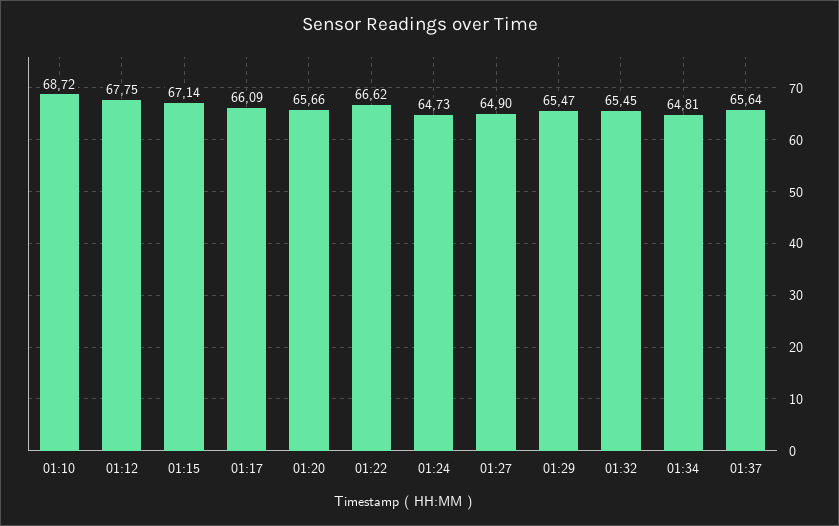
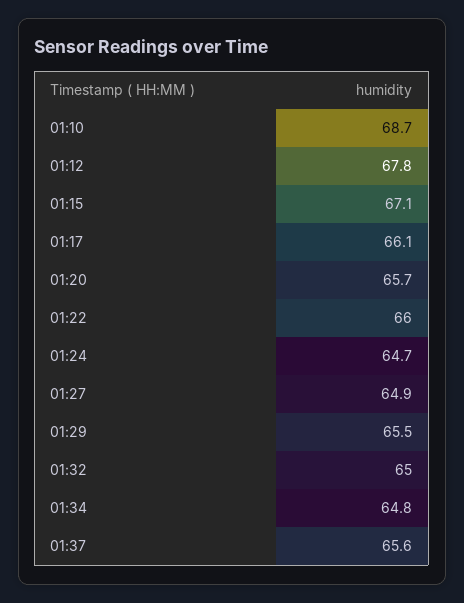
  {
    "01:10": 68.72,
    "01:12": 67.75,
    "01:15": 67.14,
    "01:17": 66.09,
    "01:20": 65.66,
-   "01:22": 66.62,
+   "01:22": 66,
    "01:24": 64.73,
    "01:27": 64.9,
    "01:29": 65.47,
-   "01:32": 65.45,
+   "01:32": 65,
    "01:34": 64.81,
    "01:37": 65.64
  }

